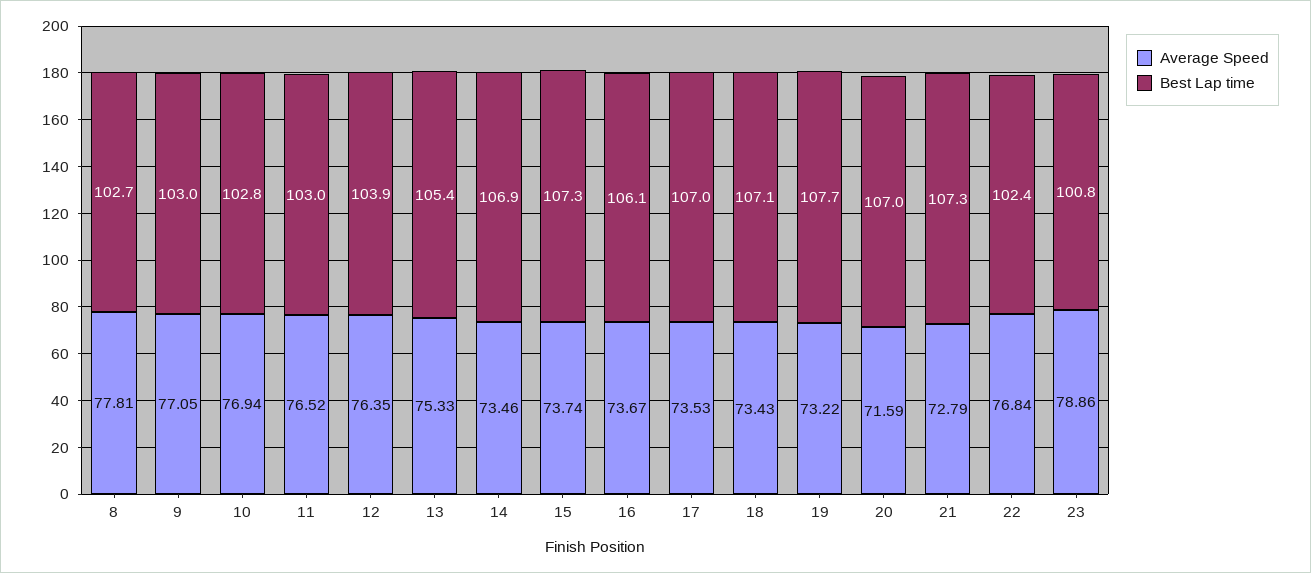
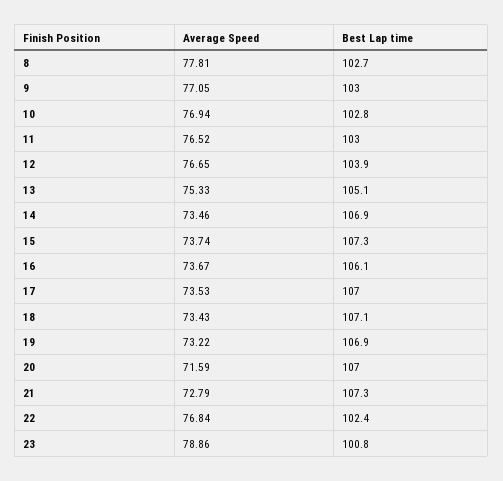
  {
    "Average Speed": {
      "8": 77.81,
      "9": 77.05,
      "10": 76.94,
      "11": 76.52,
-     "12": 76.35,
+     "12": 76.65,
      "13": 75.33,
      "14": 73.46,
      "15": 73.74,
      "16": 73.67,
      "17": 73.53,
      "18": 73.43,
      "19": 73.22,
      "20": 71.59,
      "21": 72.79,
      "22": 76.84,
      "23": 78.86
    },
    "Best Lap time": {
      "8": 102.7,
      "9": 103,
      "10": 102.8,
      "11": 103,
      "12": 103.9,
-     "13": 105.4,
+     "13": 105.1,
      "14": 106.9,
      "15": 107.3,
      "16": 106.1,
      "17": 107,
      "18": 107.1,
-     "19": 107.7,
+     "19": 106.9,
      "20": 107,
      "21": 107.3,
      "22": 102.4,
      "23": 100.8
    }
  }

